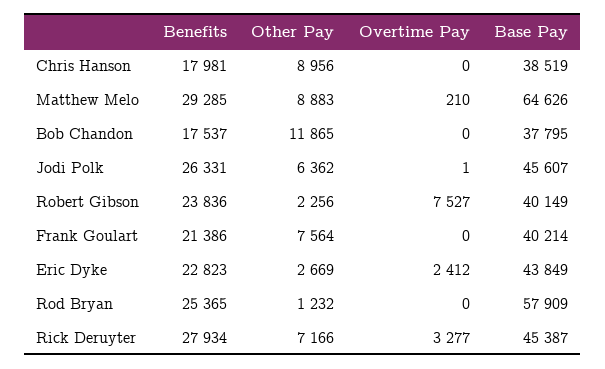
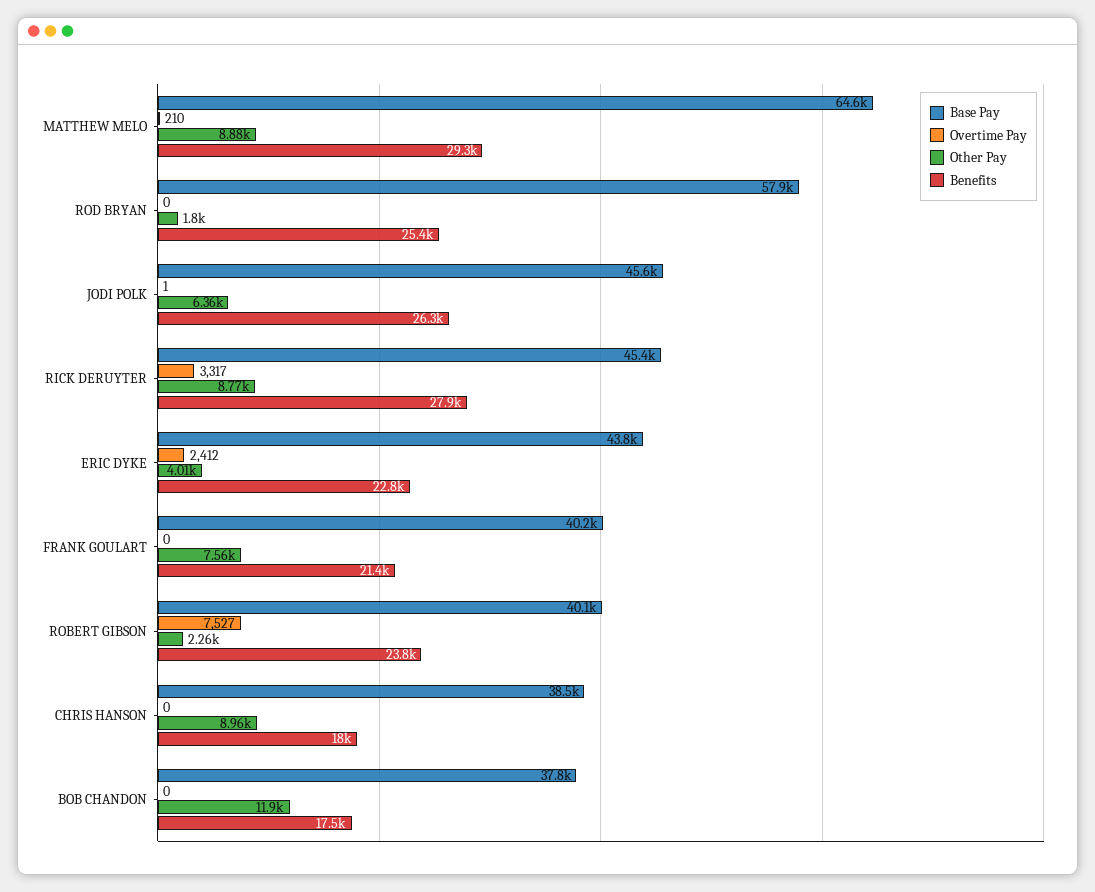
  {
    "Benefits": {
      "Chris Hanson": 17981,
      "Matthew Melo": 29285,
      "Bob Chandon": 17537,
      "Jodi Polk": 26331,
      "Robert Gibson": 23836,
      "Frank Goulart": 21386,
      "Eric Dyke": 22823,
      "Rod Bryan": 25365,
      "Rick Deruyter": 27934
    },
    "Other Pay": {
      "Chris Hanson": 8956,
      "Matthew Melo": 8883,
      "Bob Chandon": 11865,
      "Jodi Polk": 6362,
      "Robert Gibson": 2256,
      "Frank Goulart": 7564,
-     "Eric Dyke": 2669,
+     "Eric Dyke": 4010,
-     "Rod Bryan": 1232,
+     "Rod Bryan": 1800,
-     "Rick Deruyter": 7166
+     "Rick Deruyter": 8770
    },
    "Overtime Pay": {
      "Chris Hanson": 0,
      "Matthew Melo": 210,
      "Bob Chandon": 0,
      "Jodi Polk": 1,
      "Robert Gibson": 7527,
      "Frank Goulart": 0,
      "Eric Dyke": 2412,
      "Rod Bryan": 0,
-     "Rick Deruyter": 3277
+     "Rick Deruyter": 3317
    },
    "Base Pay": {
      "Chris Hanson": 38519,
      "Matthew Melo": 64626,
      "Bob Chandon": 37795,
      "Jodi Polk": 45607,
      "Robert Gibson": 40149,
      "Frank Goulart": 40214,
      "Eric Dyke": 43849,
      "Rod Bryan": 57909,
      "Rick Deruyter": 45387
    }
  }

